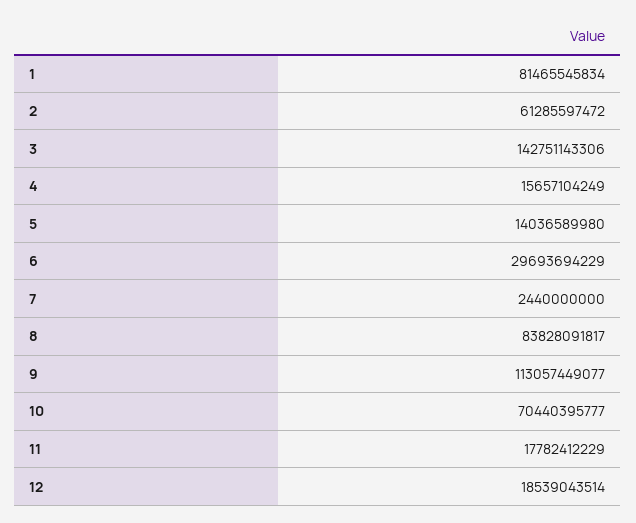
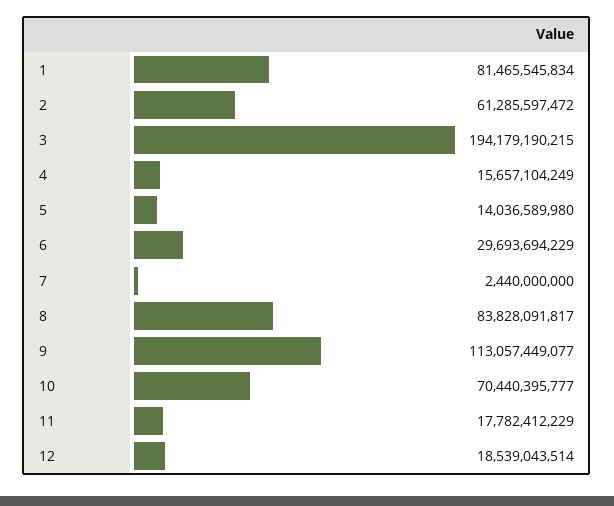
  {
    "1": 81465545834,
    "2": 61285597472,
-   "3": 142751143306,
+   "3": 194179190215,
    "4": 15657104249,
    "5": 14036589980,
    "6": 29693694229,
    "7": 2440000000,
    "8": 83828091817,
    "9": 113057449077,
    "10": 70440395777,
    "11": 17782412229,
    "12": 18539043514
  }

